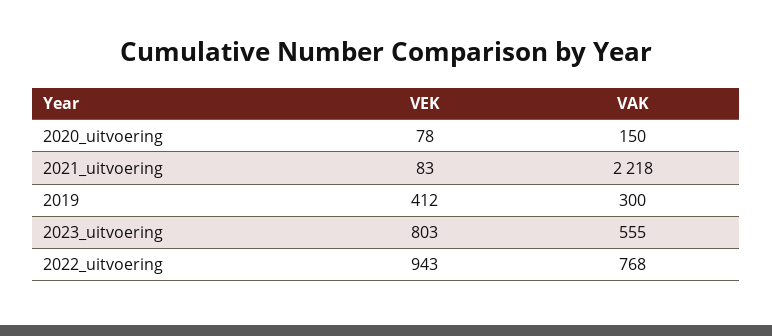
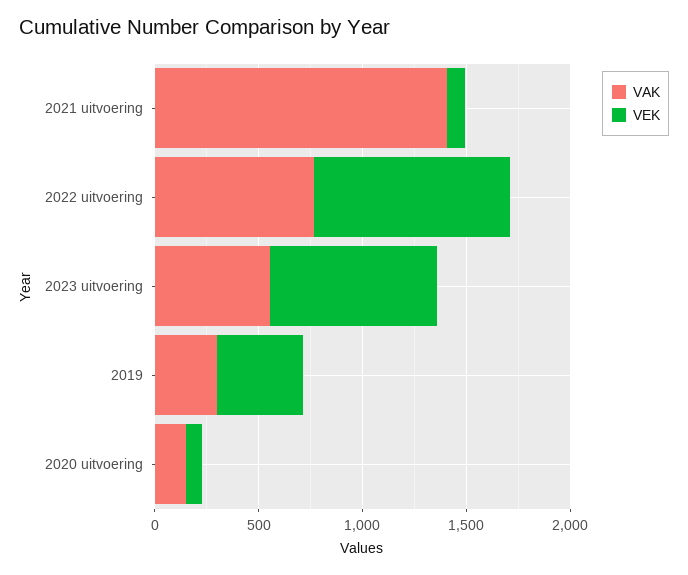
  {
    "VEK": {
      "2020_uitvoering": 78,
      "2021_uitvoering": 83,
      "2019": 412,
      "2023_uitvoering": 803,
      "2022_uitvoering": 943
    },
    "VAK": {
      "2020_uitvoering": 150,
-     "2021_uitvoering": 2218,
+     "2021_uitvoering": 1400,
      "2019": 300,
      "2023_uitvoering": 555,
      "2022_uitvoering": 768
    }
  }

